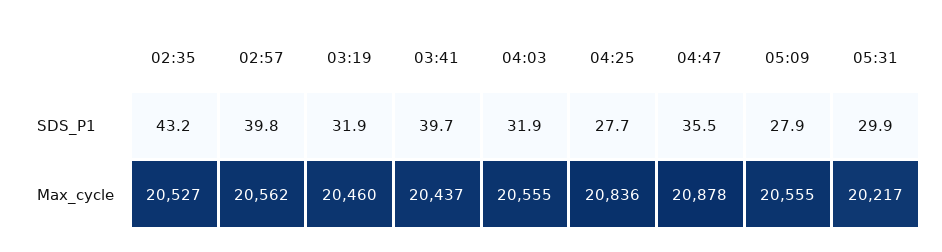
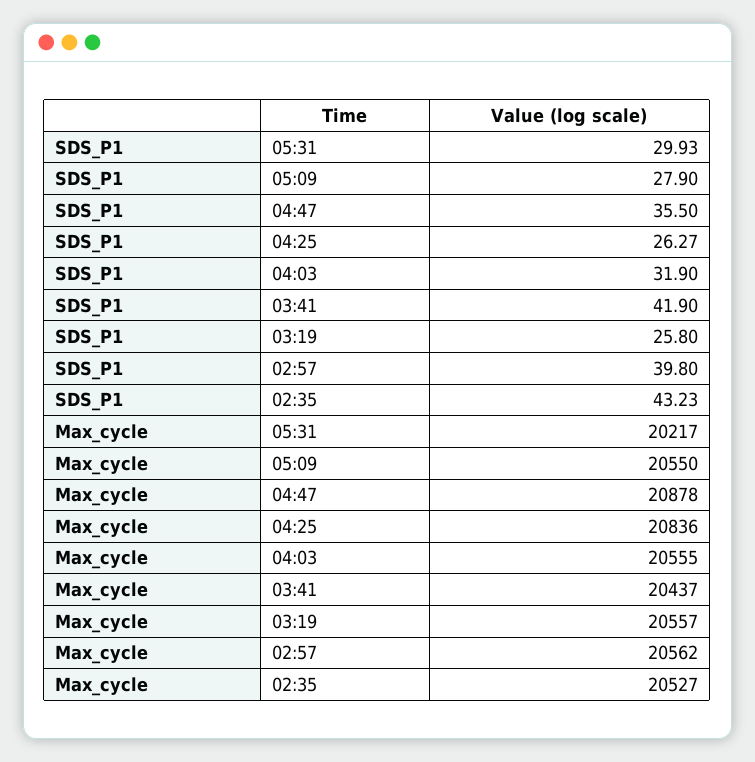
  {
    "02:35": {
      "SDS_P1": 43.23,
      "Max_cycle": 20527
    },
    "02:57": {
      "SDS_P1": 39.8,
      "Max_cycle": 20562
    },
    "03:19": {
-     "SDS_P1": 31.9,
+     "SDS_P1": 25.8,
-     "Max_cycle": 20460
+     "Max_cycle": 20557
    },
    "03:41": {
-     "SDS_P1": 39.7,
+     "SDS_P1": 41.9,
      "Max_cycle": 20437
    },
    "04:03": {
      "SDS_P1": 31.9,
      "Max_cycle": 20555
    },
    "04:25": {
-     "SDS_P1": 27.7,
+     "SDS_P1": 26.27,
      "Max_cycle": 20836
    },
    "04:47": {
      "SDS_P1": 35.5,
      "Max_cycle": 20878
    },
    "05:09": {
      "SDS_P1": 27.9,
-     "Max_cycle": 20555
+     "Max_cycle": 20550
    },
    "05:31": {
      "SDS_P1": 29.93,
      "Max_cycle": 20217
    }
  }

